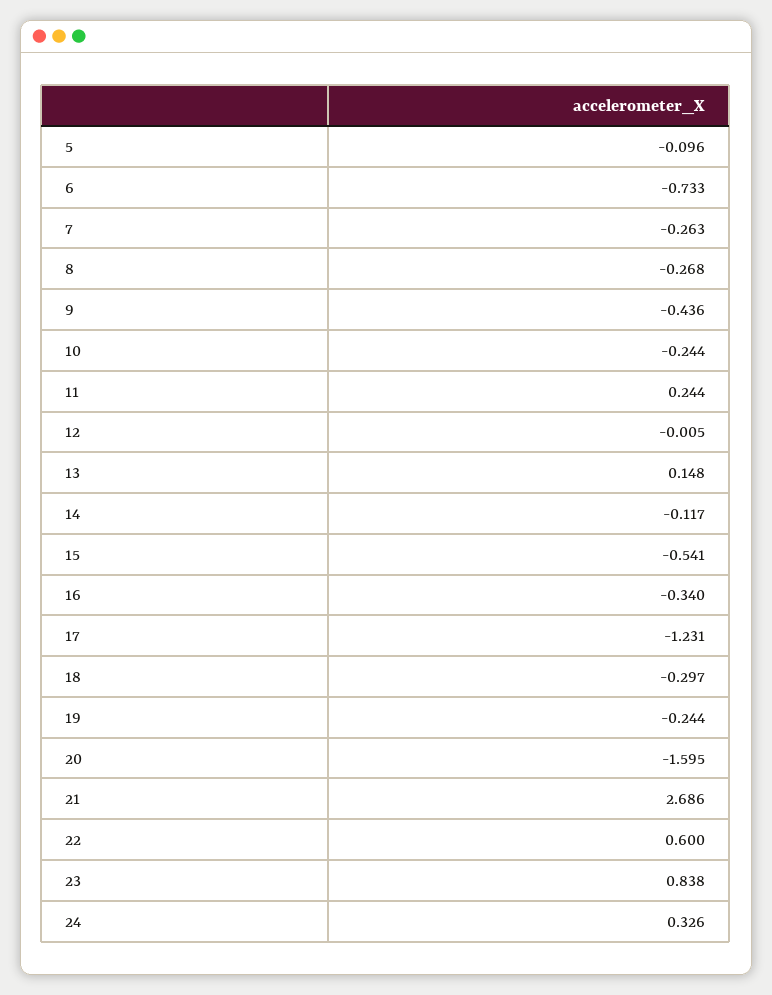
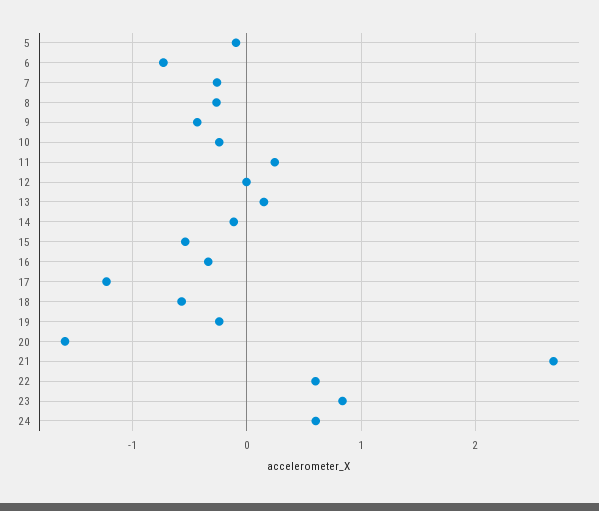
  {
    "5": -0.096,
    "6": -0.733,
    "7": -0.263,
    "8": -0.268,
    "9": -0.436,
    "10": -0.244,
    "11": 0.244,
    "12": -0.005,
    "13": 0.148,
    "14": -0.117,
    "15": -0.541,
    "16": -0.34,
    "17": -1.231,
-   "18": -0.297,
+   "18": -0.6,
    "19": -0.244,
    "20": -1.595,
    "21": 2.686,
    "22": 0.6,
    "23": 0.838,
-   "24": 0.326
+   "24": 0.6
  }

